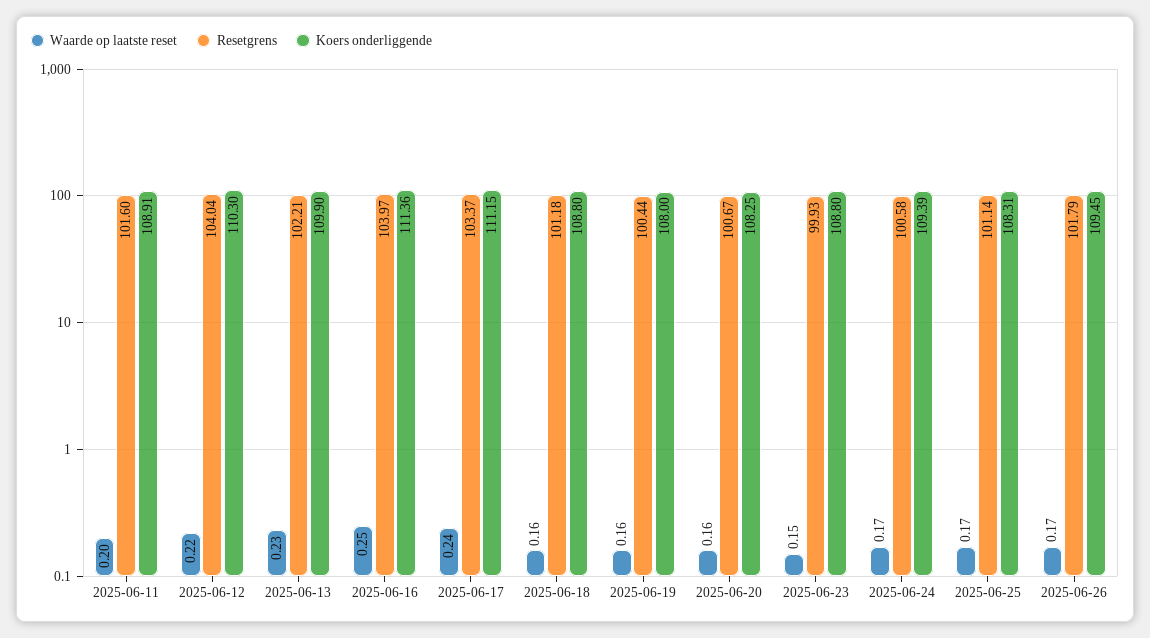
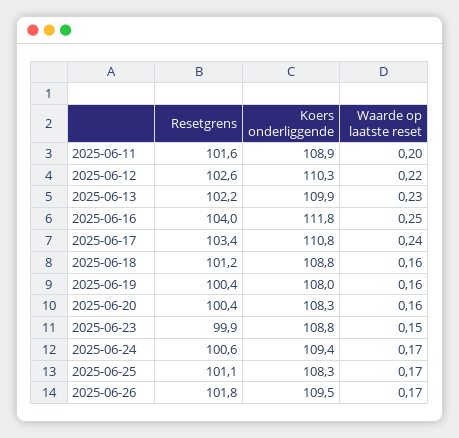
  {
    "Waarde op laatste reset": {
      "2025-06-11": 0.2,
      "2025-06-12": 0.22,
      "2025-06-13": 0.23,
      "2025-06-16": 0.25,
      "2025-06-17": 0.24,
      "2025-06-18": 0.16,
      "2025-06-19": 0.16,
      "2025-06-20": 0.16,
      "2025-06-23": 0.15,
      "2025-06-24": 0.17,
      "2025-06-25": 0.17,
      "2025-06-26": 0.17
    },
    "Resetgrens": {
      "2025-06-11": 101.6,
-     "2025-06-12": 104.04,
+     "2025-06-12": 102.6,
      "2025-06-13": 102.21,
      "2025-06-16": 103.97,
      "2025-06-17": 103.37,
      "2025-06-18": 101.18,
      "2025-06-19": 100.44,
-     "2025-06-20": 100.67,
+     "2025-06-20": 100.4,
      "2025-06-23": 99.93,
      "2025-06-24": 100.58,
      "2025-06-25": 101.14,
      "2025-06-26": 101.79
    },
    "Koers onderliggende": {
      "2025-06-11": 108.91,
      "2025-06-12": 110.3,
      "2025-06-13": 109.9,
-     "2025-06-16": 111.36,
+     "2025-06-16": 111.8,
-     "2025-06-17": 111.15,
+     "2025-06-17": 110.8,
      "2025-06-18": 108.8,
      "2025-06-19": 108,
      "2025-06-20": 108.25,
      "2025-06-23": 108.8,
      "2025-06-24": 109.39,
      "2025-06-25": 108.31,
      "2025-06-26": 109.45
    }
  }

